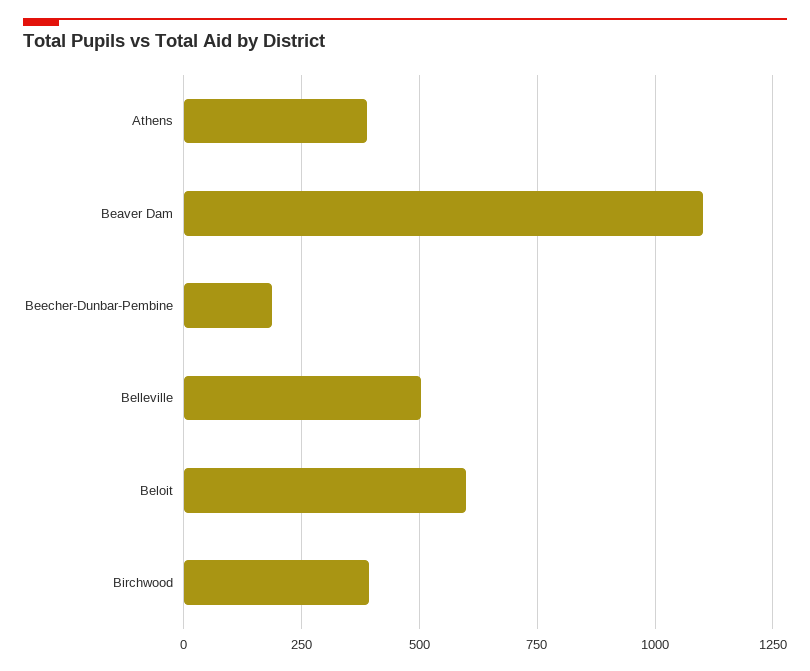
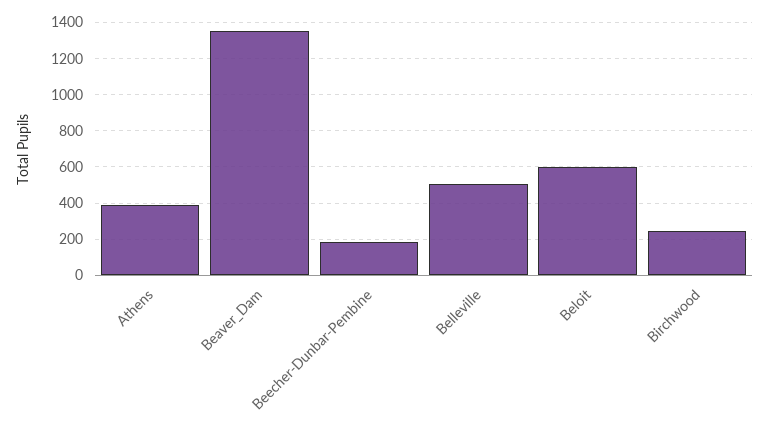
  {
    "Athens": 400,
-   "Beaver Dam": 1100,
+   "Beaver Dam": 1350,
    "Beecher-Dunbar-Pembine": 175,
    "Belleville": 500,
    "Beloit": 600,
-   "Birchwood": 400
+   "Birchwood": 250
  }

